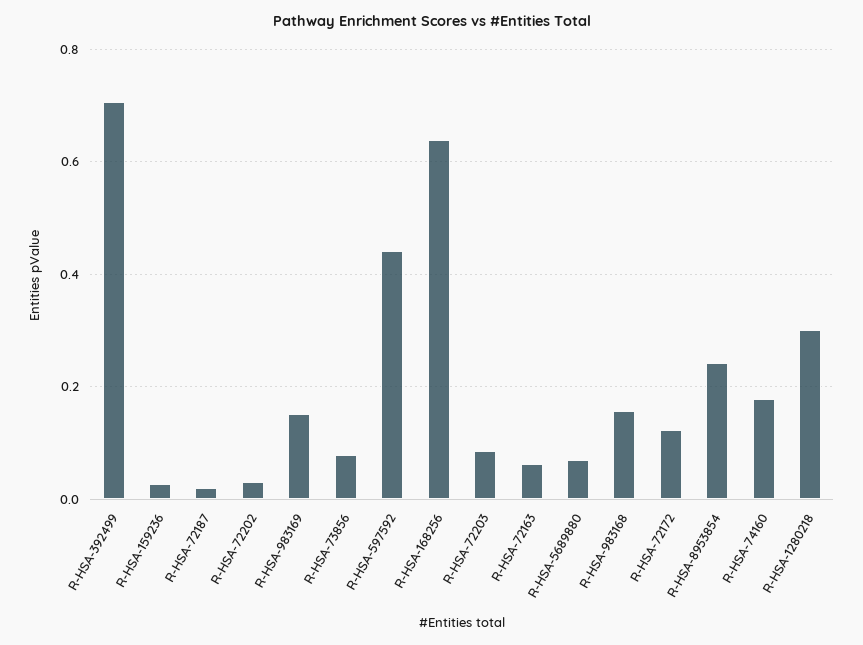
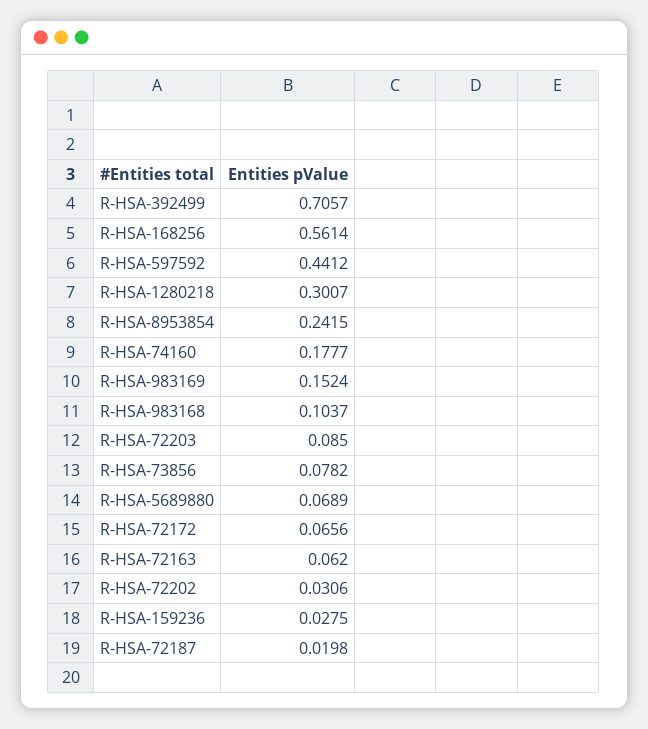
  {
    "R-HSA-392499": 0.7057,
    "R-HSA-159236": 0.0275,
    "R-HSA-72187": 0.0198,
    "R-HSA-72202": 0.0306,
    "R-HSA-983169": 0.1524,
    "R-HSA-73856": 0.0782,
    "R-HSA-597592": 0.4412,
-   "R-HSA-168256": 0.64,
+   "R-HSA-168256": 0.5614,
    "R-HSA-72203": 0.085,
    "R-HSA-72163": 0.062,
    "R-HSA-5689880": 0.0689,
-   "R-HSA-983168": 0.16,
+   "R-HSA-983168": 0.1037,
-   "R-HSA-72172": 0.12,
+   "R-HSA-72172": 0.0656,
    "R-HSA-8953854": 0.2415,
    "R-HSA-74160": 0.1777,
    "R-HSA-1280218": 0.3007
  }

